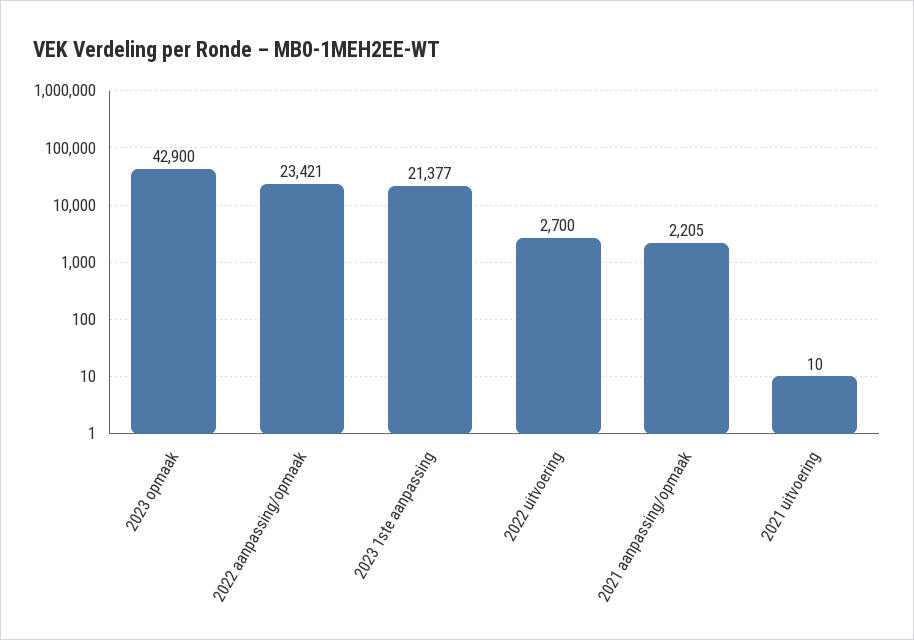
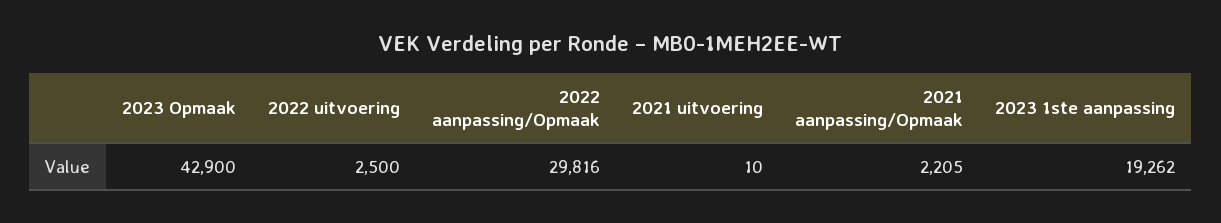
  {
    "2023 opmaak": 42900,
-   "2022 aanpassing/opmaak": 23421,
+   "2022 aanpassing/opmaak": 29816,
-   "2023 1ste aanpassing": 21377,
+   "2023 1ste aanpassing": 19262,
-   "2022 uitvoering": 2700,
+   "2022 uitvoering": 2500,
    "2021 aanpassing/opmaak": 2205,
    "2021 uitvoering": 10
  }

